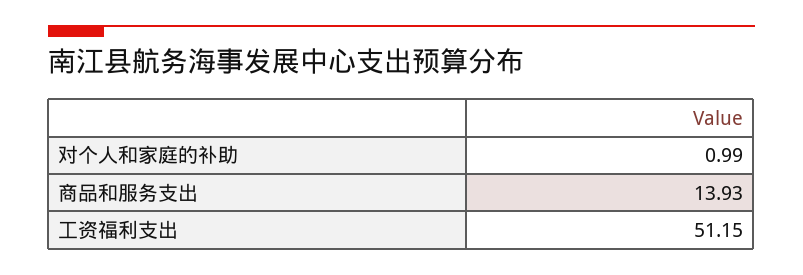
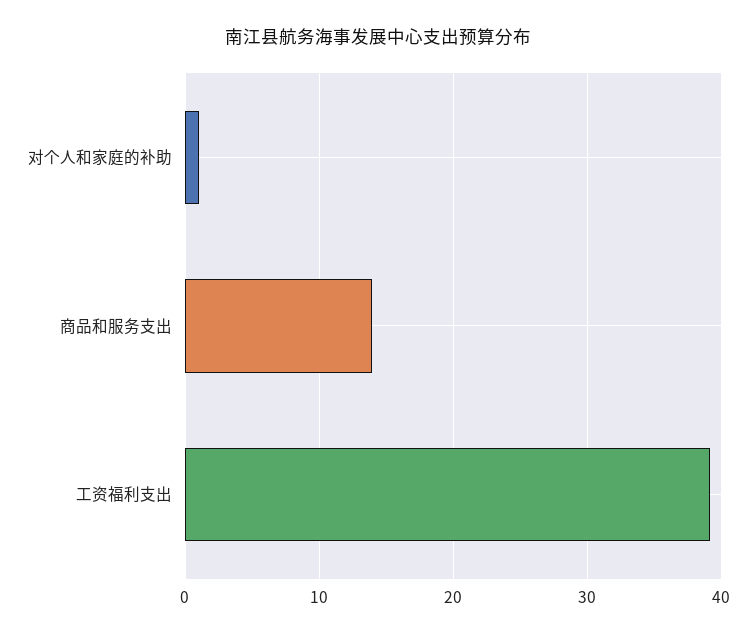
  {
    "对个人和家庭的补助": 0.99,
    "商品和服务支出": 13.93,
-   "工资福利支出": 51.15
+   "工资福利支出": 39
  }

